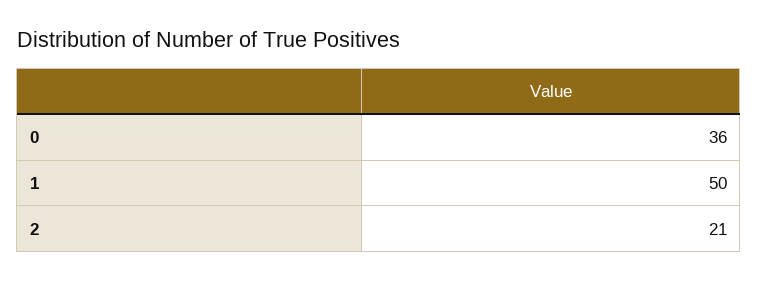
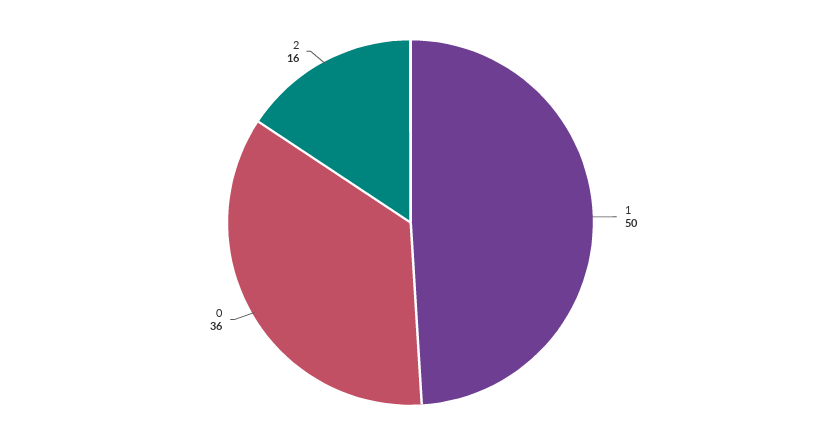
  {
    "0": 36,
    "1": 50,
-   "2": 21
+   "2": 16
  }

